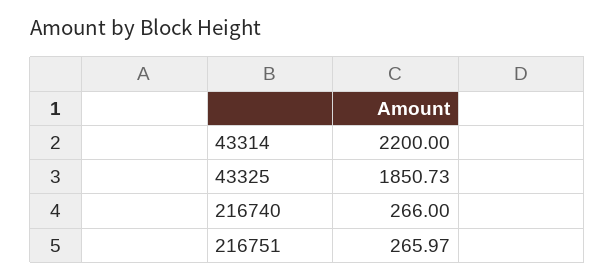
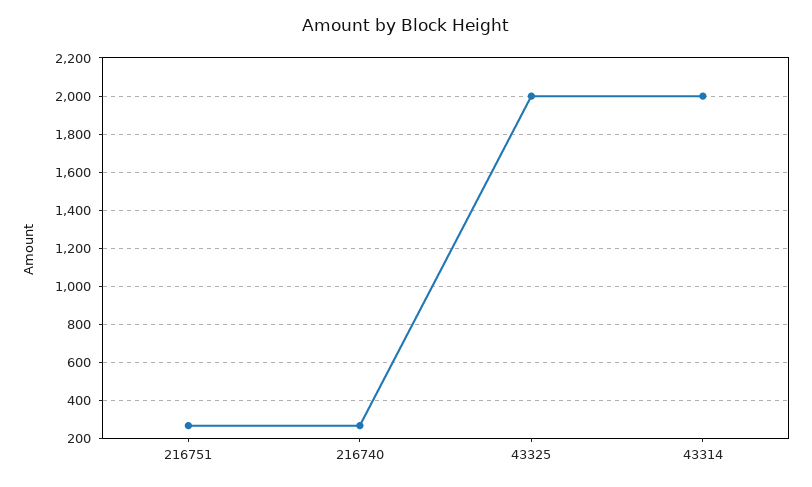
  {
-   "43314": 2200,
+   "43314": 2000,
-   "43325": 1850.73,
+   "43325": 2000,
    "216740": 266,
    "216751": 265.97
  }

